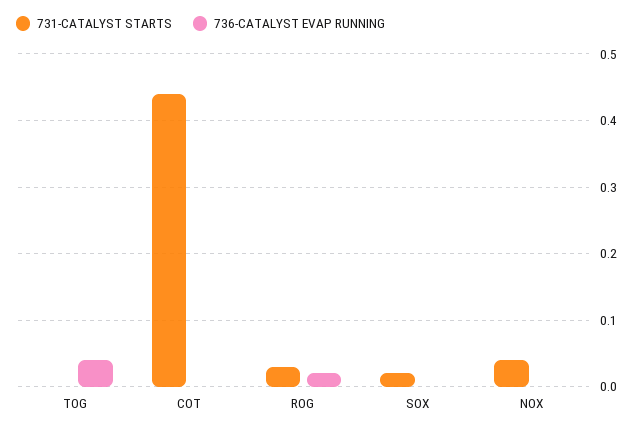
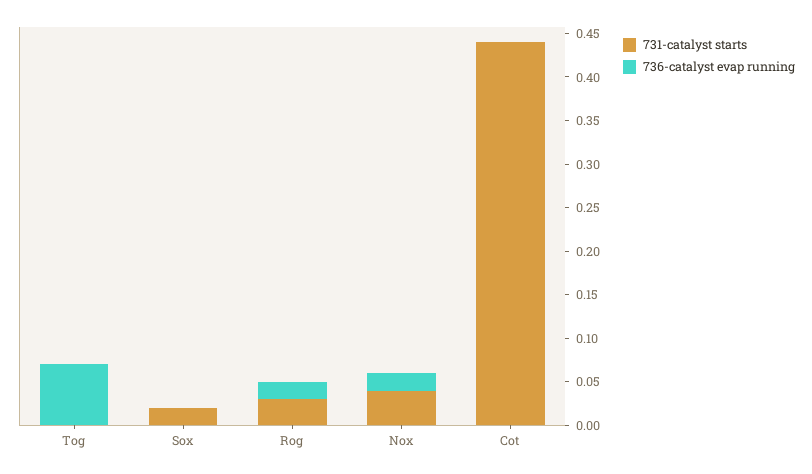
  {
    "731-CATALYST STARTS": {
      "TOG": 0,
      "COT": 0.44,
      "ROG": 0.03,
      "SOX": 0.02,
      "NOX": 0.04
    },
    "736-CATALYST EVAP RUNNING": {
-     "TOG": 0.04,
+     "TOG": 0.07,
      "COT": 0,
      "ROG": 0.02,
      "SOX": 0,
-     "NOX": 0
+     "NOX": 0.02
    }
  }

